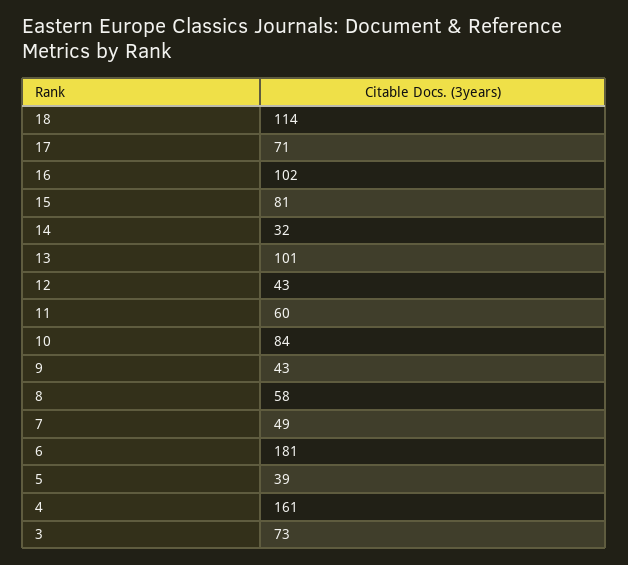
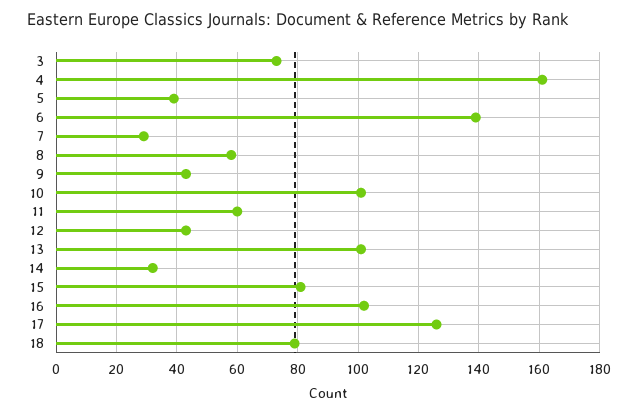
  {
-   "18": 114,
+   "18": 80,
-   "17": 71,
+   "17": 125,
    "16": 102,
    "15": 81,
    "14": 32,
    "13": 101,
    "12": 43,
    "11": 60,
-   "10": 84,
+   "10": 100,
    "9": 43,
    "8": 58,
-   "7": 49,
+   "7": 30,
-   "6": 181,
+   "6": 140,
    "5": 39,
    "4": 161,
    "3": 73
  }

